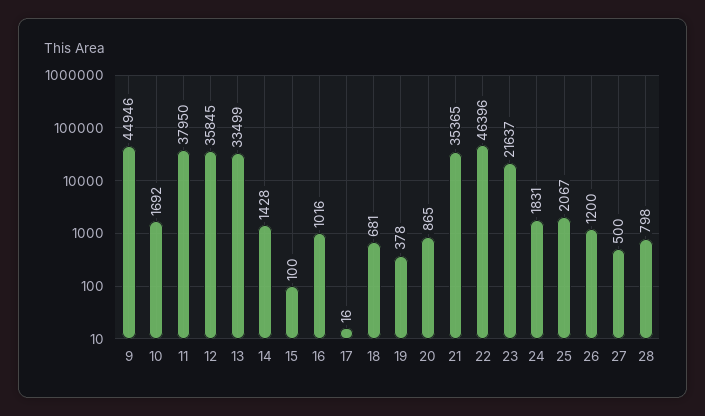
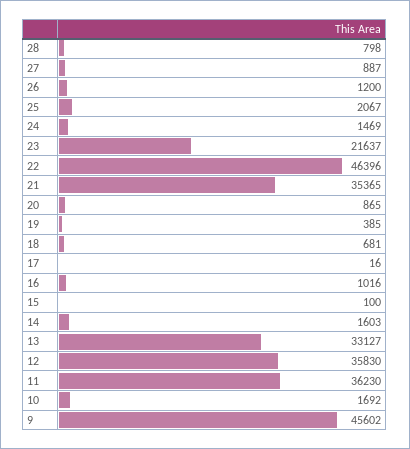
  {
-   "9": 44946,
+   "9": 45602,
    "10": 1692,
-   "11": 37950,
+   "11": 36230,
-   "12": 35845,
+   "12": 35830,
-   "13": 33499,
+   "13": 33127,
-   "14": 1428,
+   "14": 1603,
    "15": 100,
    "16": 1016,
    "17": 16,
    "18": 681,
-   "19": 378,
+   "19": 385,
    "20": 865,
    "21": 35365,
    "22": 46396,
    "23": 21637,
-   "24": 1831,
+   "24": 1469,
    "25": 2067,
    "26": 1200,
-   "27": 500,
+   "27": 887,
    "28": 798
  }

